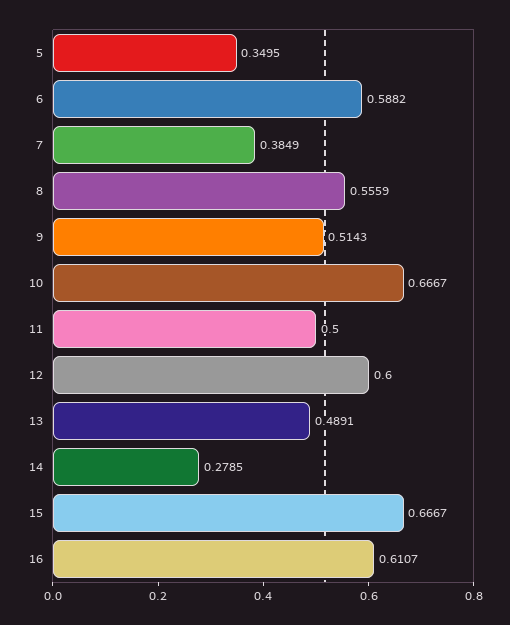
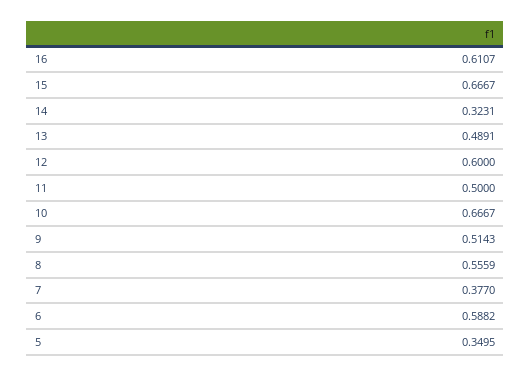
  {
    "5": 0.3495,
    "6": 0.5882,
-   "7": 0.3849,
+   "7": 0.377,
    "8": 0.5559,
    "9": 0.5143,
    "10": 0.6667,
    "11": 0.5,
    "12": 0.6,
    "13": 0.4891,
-   "14": 0.2785,
+   "14": 0.3231,
    "15": 0.6667,
    "16": 0.6107
  }

